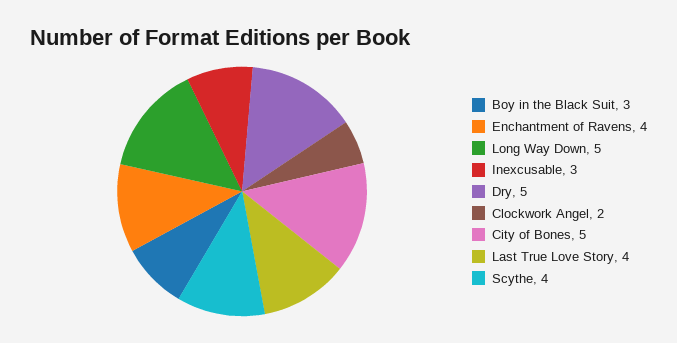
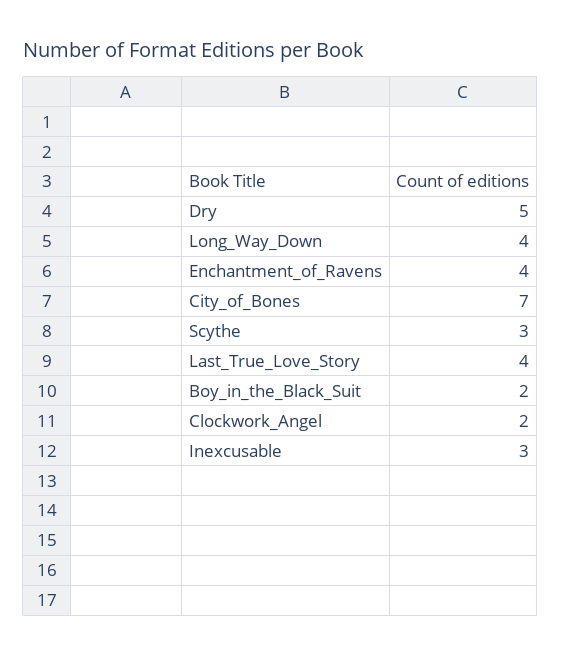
  {
-   "Boy in the Black Suit": 3,
+   "Boy in the Black Suit": 2,
    "Enchantment of Ravens": 4,
-   "Long Way Down": 5,
+   "Long Way Down": 4,
    "Inexcusable": 3,
    "Dry": 5,
    "Clockwork Angel": 2,
-   "City of Bones": 5,
+   "City of Bones": 7,
    "Last True Love Story": 4,
-   "Scythe": 4
+   "Scythe": 3
  }

